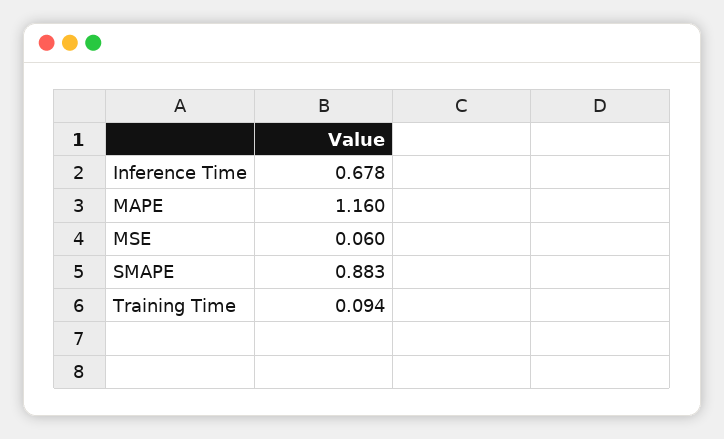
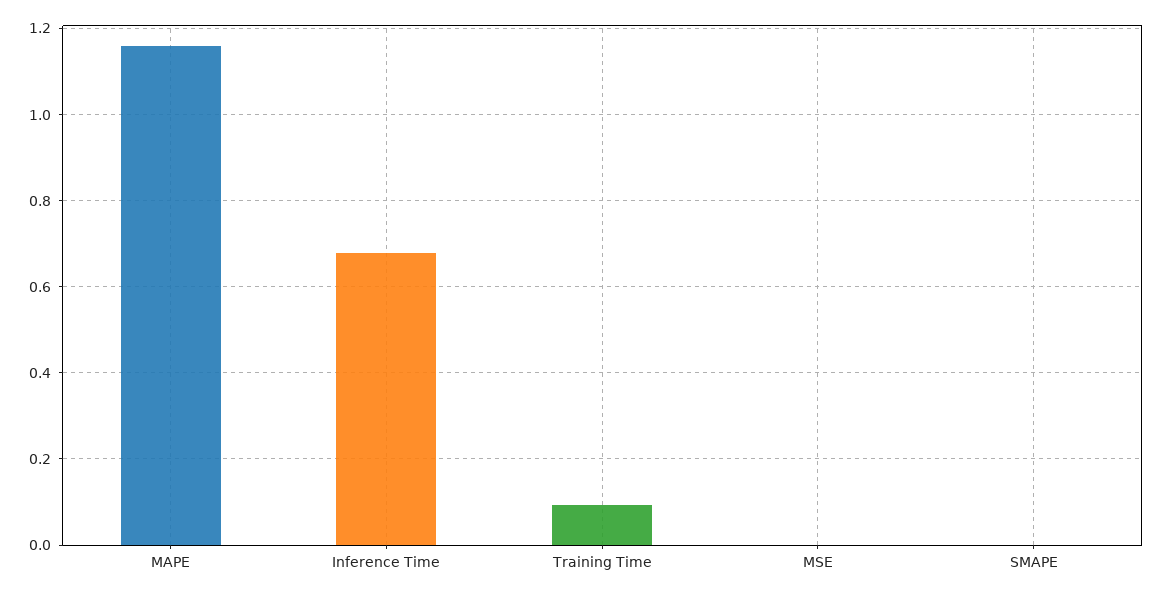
  {
    "Inference Time": 0.678,
    "MAPE": 1.16,
-   "MSE": 0.06,
+   "MSE": 0,
-   "SMAPE": 0.883,
+   "SMAPE": 0,
    "Training Time": 0.094
  }

